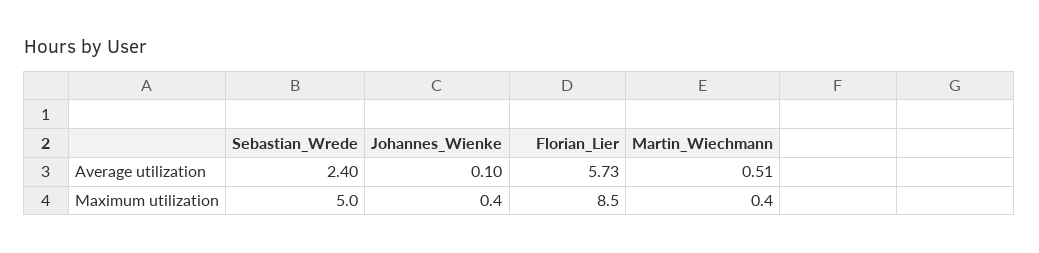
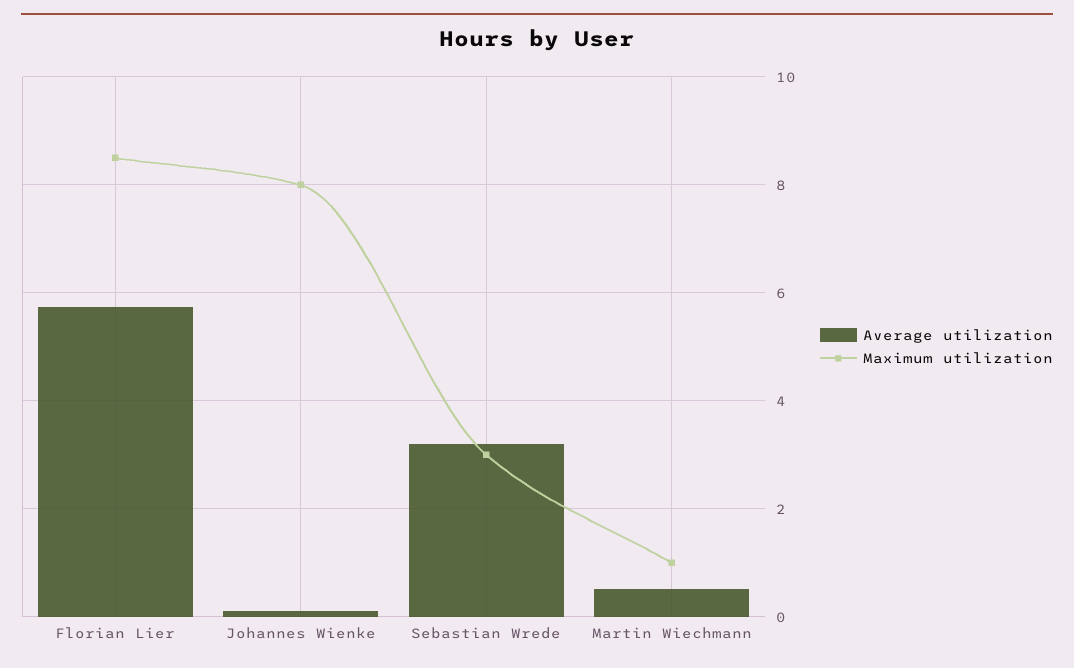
  {
    "Average utilization": {
-     "Sebastian_Wrede": 2.4,
+     "Sebastian_Wrede": 3.2,
      "Johannes_Wienke": 0.1,
      "Florian_Lier": 5.73,
      "Martin_Wiechmann": 0.51
    },
    "Maximum utilization": {
-     "Sebastian_Wrede": 5,
+     "Sebastian_Wrede": 3,
-     "Johannes_Wienke": 0.4,
+     "Johannes_Wienke": 8,
      "Florian_Lier": 8.5,
-     "Martin_Wiechmann": 0.4
+     "Martin_Wiechmann": 1
    }
  }

